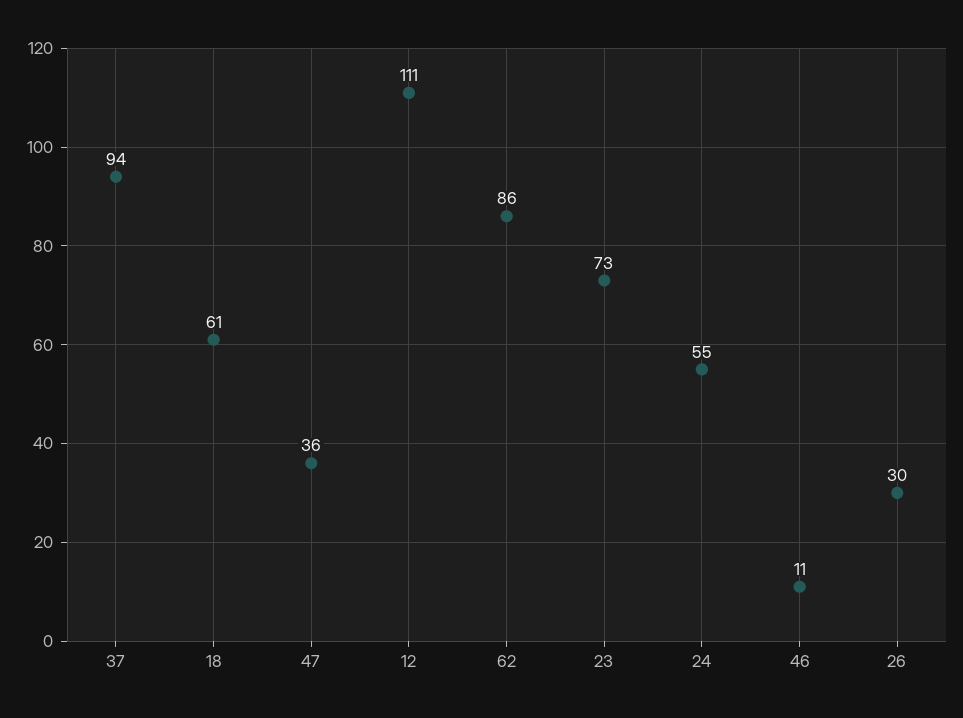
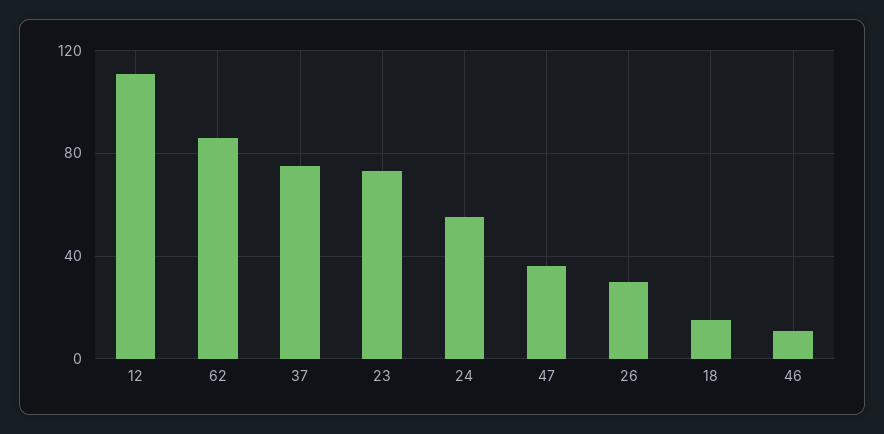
  {
-   "37": 94,
+   "37": 75,
-   "18": 61,
+   "18": 15,
    "47": 36,
    "12": 111,
    "62": 86,
    "23": 73,
    "24": 55,
    "46": 11,
    "26": 30
  }

